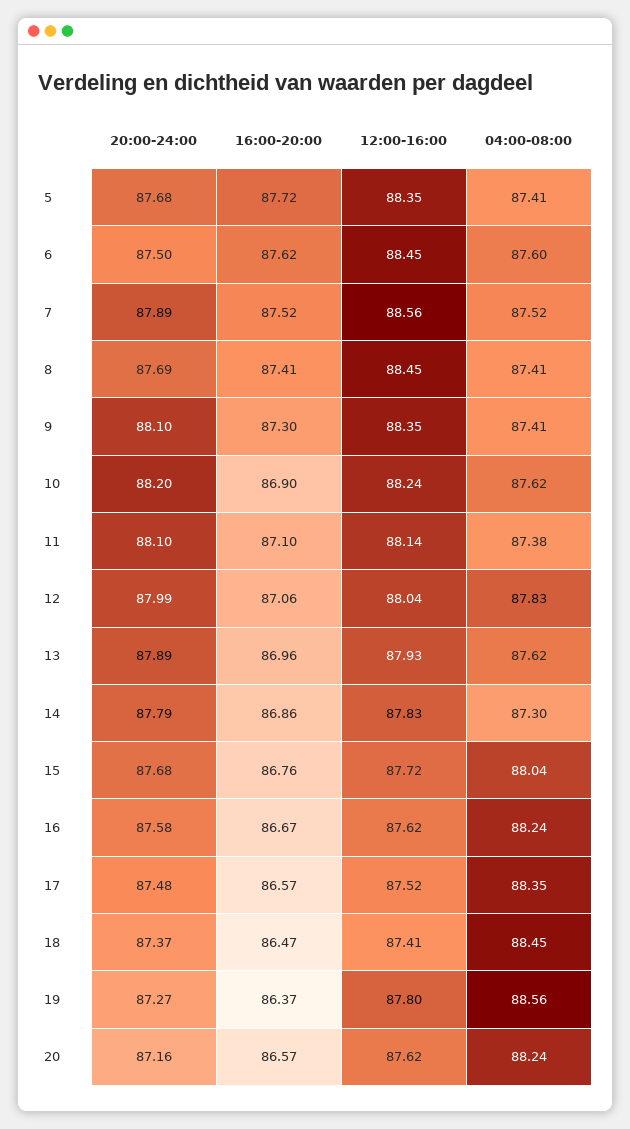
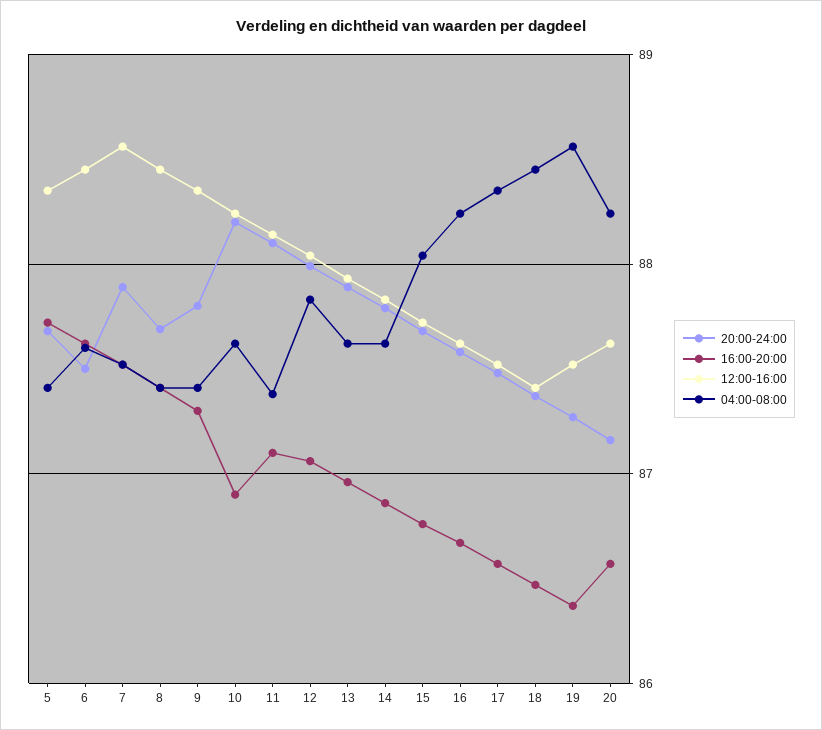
  {
    "20:00-24:00": {
      "5": 87.68,
      "6": 87.5,
      "7": 87.89,
      "8": 87.69,
-     "9": 88.1,
+     "9": 87.8,
      "10": 88.2,
      "11": 88.1,
      "12": 87.99,
      "13": 87.89,
      "14": 87.79,
      "15": 87.68,
      "16": 87.58,
      "17": 87.48,
      "18": 87.37,
      "19": 87.27,
      "20": 87.16
    },
    "16:00-20:00": {
      "5": 87.72,
      "6": 87.62,
      "7": 87.52,
      "8": 87.41,
      "9": 87.3,
      "10": 86.9,
      "11": 87.1,
      "12": 87.06,
      "13": 86.96,
      "14": 86.86,
      "15": 86.76,
      "16": 86.67,
      "17": 86.57,
      "18": 86.47,
      "19": 86.37,
      "20": 86.57
    },
    "12:00-16:00": {
      "5": 88.35,
      "6": 88.45,
      "7": 88.56,
      "8": 88.45,
      "9": 88.35,
      "10": 88.24,
      "11": 88.14,
      "12": 88.04,
      "13": 87.93,
      "14": 87.83,
      "15": 87.72,
      "16": 87.62,
      "17": 87.52,
      "18": 87.41,
-     "19": 87.8,
+     "19": 87.5,
      "20": 87.62
    },
    "04:00-08:00": {
      "5": 87.41,
      "6": 87.6,
      "7": 87.52,
      "8": 87.41,
      "9": 87.41,
      "10": 87.62,
      "11": 87.38,
      "12": 87.83,
      "13": 87.62,
-     "14": 87.3,
+     "14": 87.6,
      "15": 88.04,
      "16": 88.24,
      "17": 88.35,
      "18": 88.45,
      "19": 88.56,
      "20": 88.24
    }
  }

